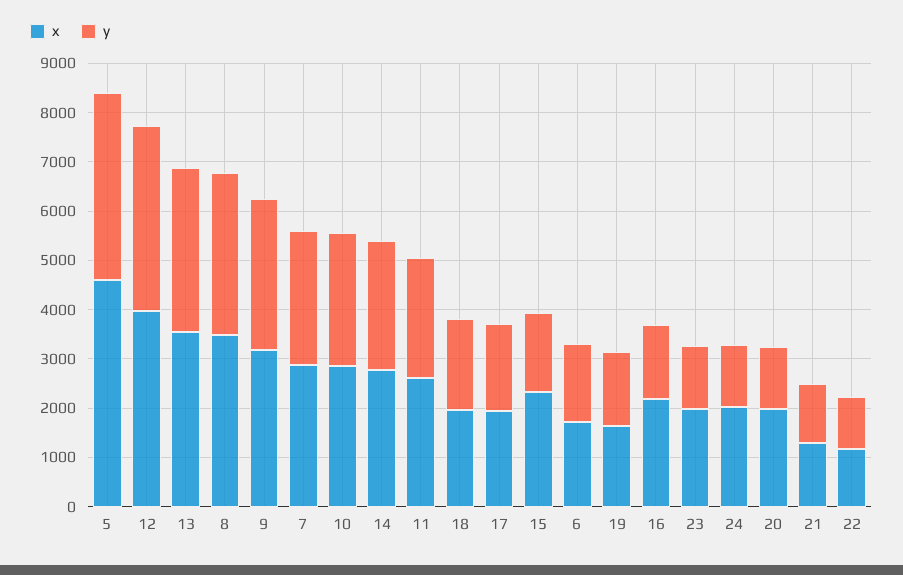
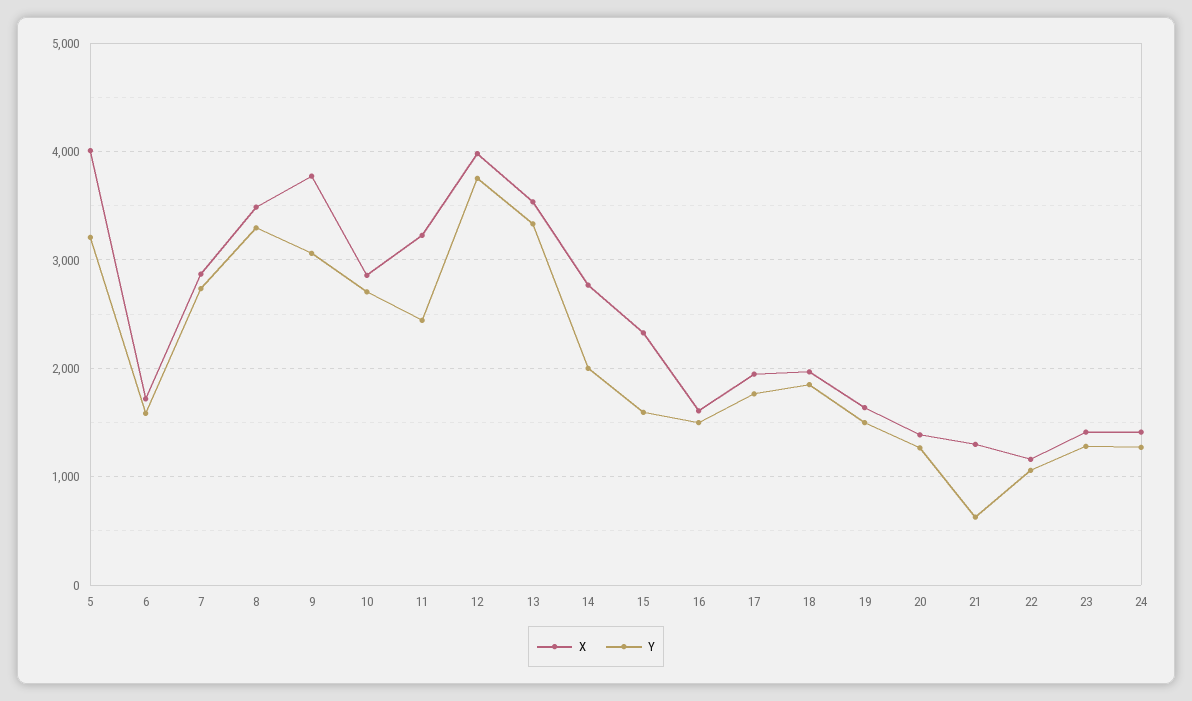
  {
    "x": {
-     "5": 4600,
+     "5": 4000,
      "12": 4000,
      "13": 3500,
      "8": 3500,
-     "9": 3200,
+     "9": 3800,
      "7": 2900,
      "10": 2900,
      "14": 2800,
-     "11": 2600,
+     "11": 3200,
      "18": 2000,
      "17": 1900,
      "15": 2300,
      "6": 1700,
      "19": 1600,
-     "16": 2200,
+     "16": 1600,
-     "23": 2000,
+     "23": 1400,
-     "24": 2000,
+     "24": 1400,
-     "20": 2000,
+     "20": 1400,
      "21": 1300,
      "22": 1200
    },
    "y": {
-     "5": 3800,
+     "5": 3200,
      "12": 3800,
      "13": 3300,
      "8": 3300,
      "9": 3100,
      "7": 2700,
      "10": 2700,
-     "14": 2600,
+     "14": 2000,
      "11": 2400,
      "18": 1900,
      "17": 1800,
      "15": 1600,
      "6": 1600,
      "19": 1500,
      "16": 1500,
      "23": 1300,
      "24": 1300,
      "20": 1300,
-     "21": 1200,
+     "21": 600,
      "22": 1100
    }
  }

